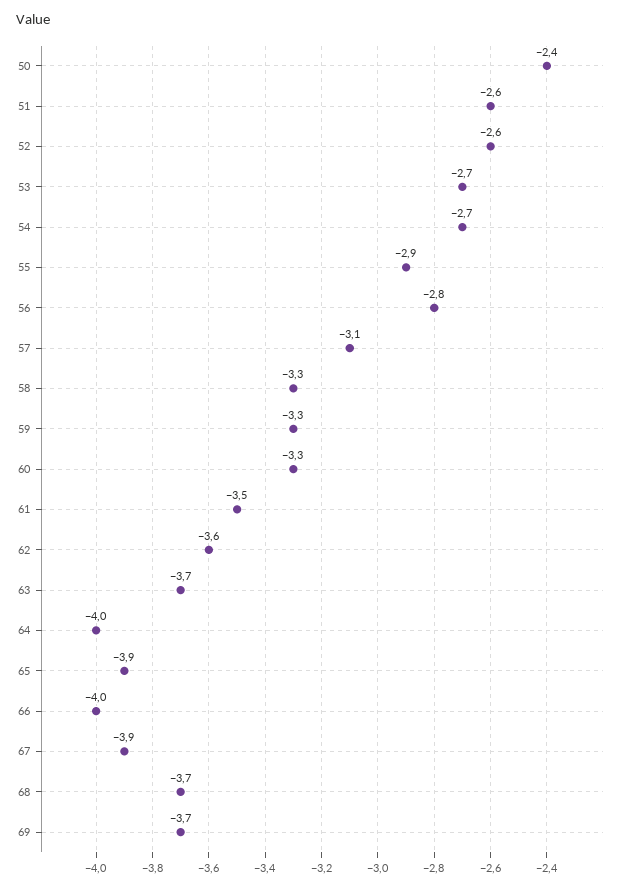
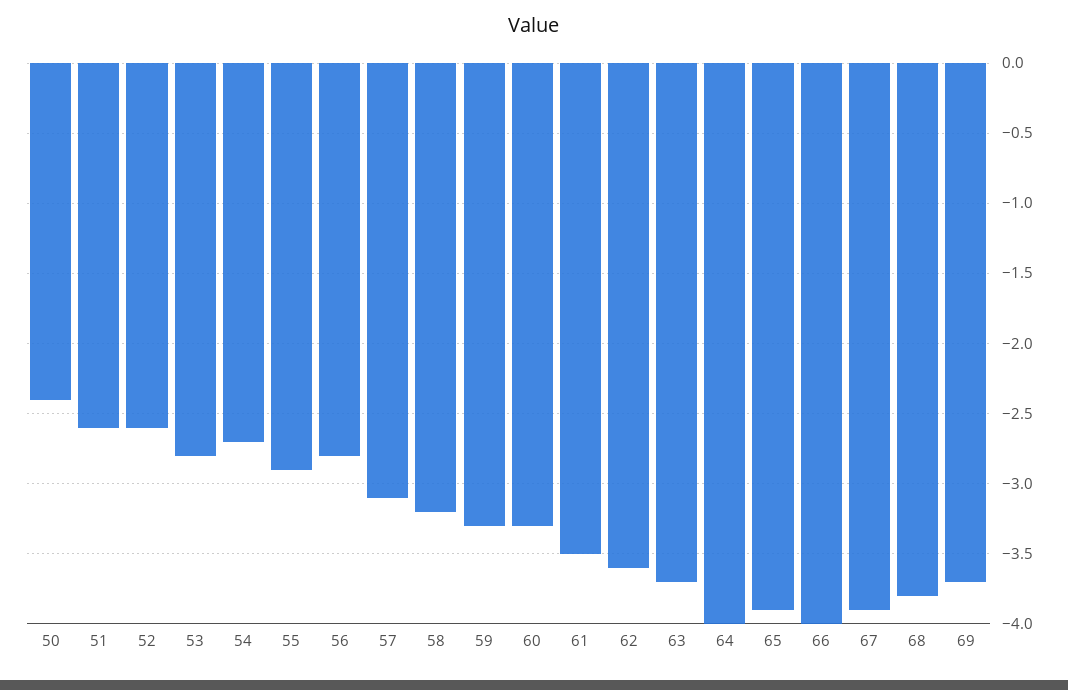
  {
    "50": -2.4,
    "51": -2.6,
    "52": -2.6,
-   "53": -2.7,
+   "53": -2.8,
    "54": -2.7,
    "55": -2.9,
    "56": -2.8,
    "57": -3.1,
-   "58": -3.3,
+   "58": -3.2,
    "59": -3.3,
    "60": -3.3,
    "61": -3.5,
    "62": -3.6,
    "63": -3.7,
    "64": -4,
    "65": -3.9,
    "66": -4,
    "67": -3.9,
-   "68": -3.7,
+   "68": -3.8,
    "69": -3.7
  }

